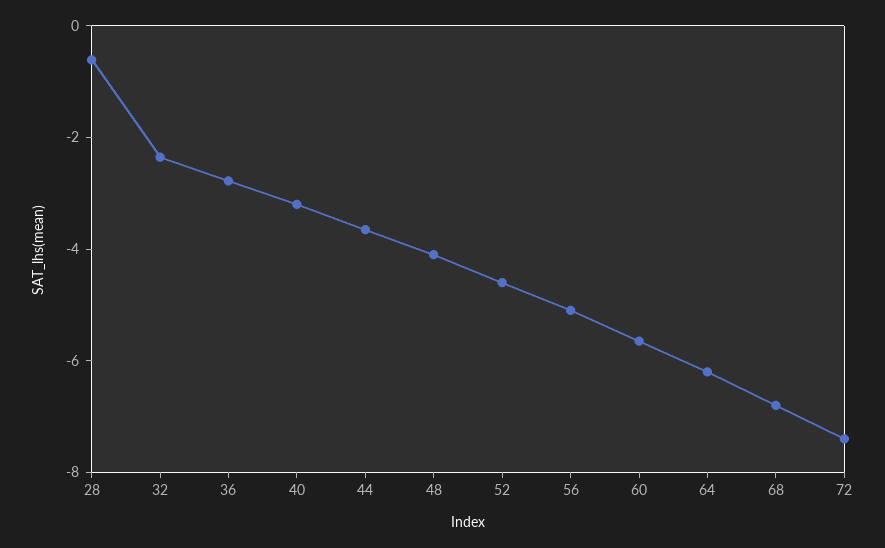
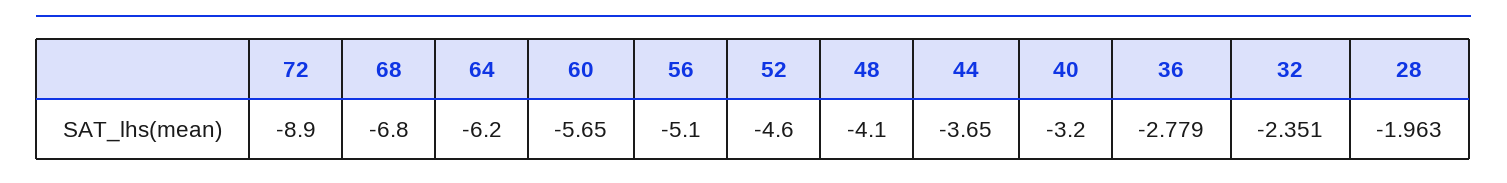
  {
-   "28": -0.5,
+   "28": -1.963,
    "32": -2.351,
    "36": -2.779,
    "40": -3.2,
    "44": -3.65,
    "48": -4.1,
    "52": -4.6,
    "56": -5.1,
    "60": -5.65,
    "64": -6.2,
    "68": -6.8,
-   "72": -7.5
+   "72": -8.9
  }

